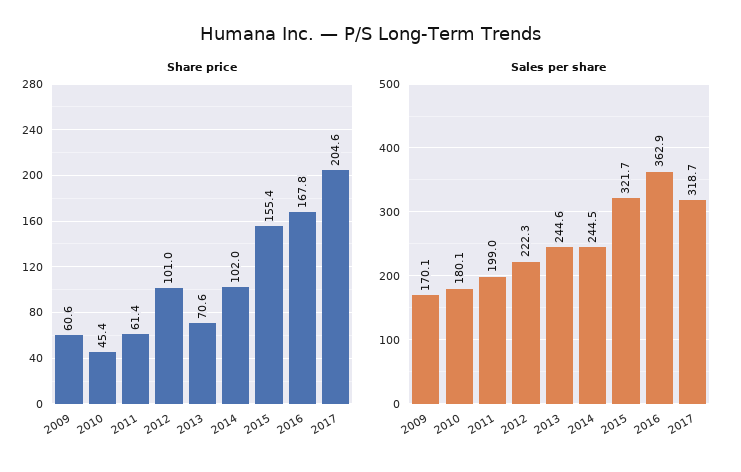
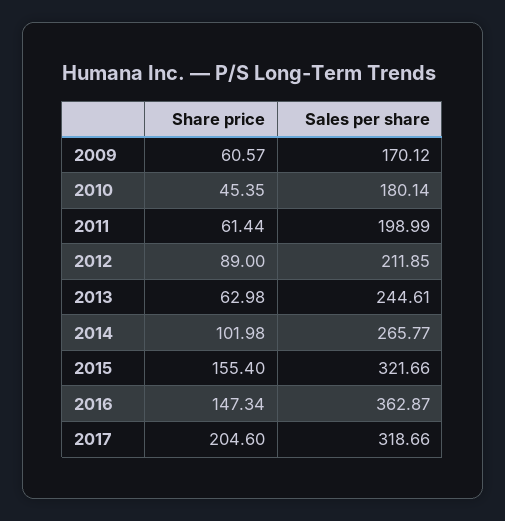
  {
    "Share price": {
      "2009": 60.57,
      "2010": 45.35,
      "2011": 61.44,
-     "2012": 101,
+     "2012": 89,
-     "2013": 70.6,
+     "2013": 62.98,
      "2014": 101.98,
      "2015": 155.4,
-     "2016": 167.8,
+     "2016": 147.34,
      "2017": 204.6
    },
    "Sales per share": {
      "2009": 170.12,
      "2010": 180.14,
      "2011": 198.99,
-     "2012": 222.3,
+     "2012": 211.85,
      "2013": 244.61,
-     "2014": 244.5,
+     "2014": 265.77,
      "2015": 321.66,
      "2016": 362.87,
      "2017": 318.66
    }
  }

